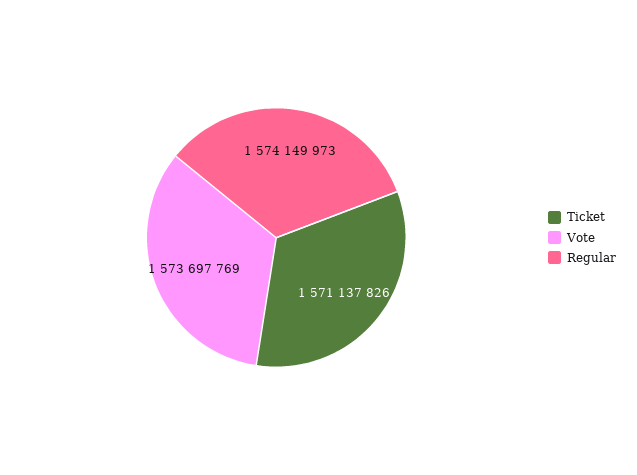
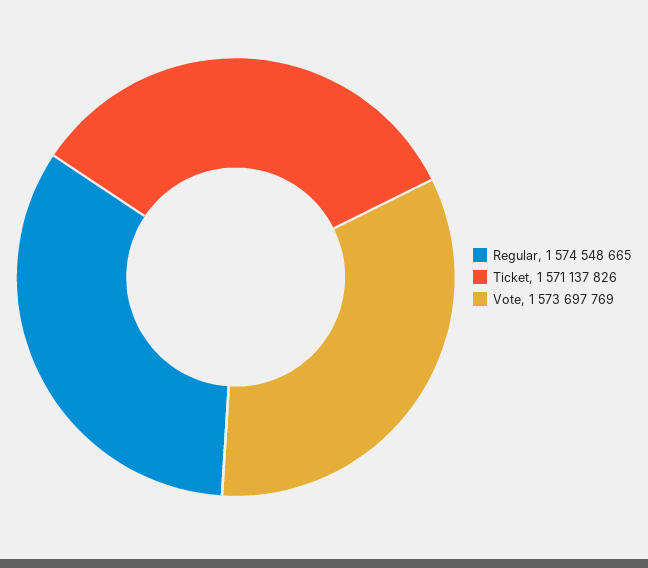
  {
    "Ticket": 1571137826,
    "Vote": 1573697769,
-   "Regular": 1574149973
+   "Regular": 1574548665
  }

